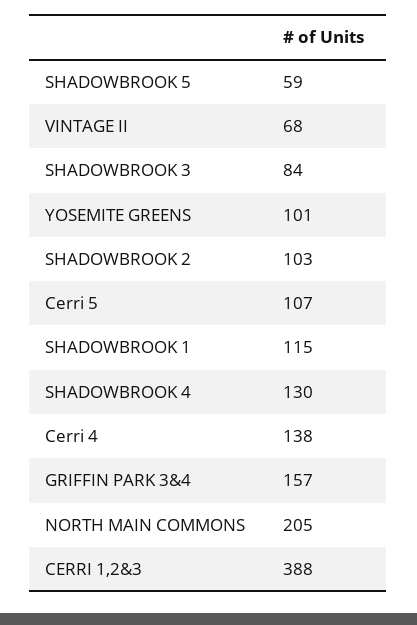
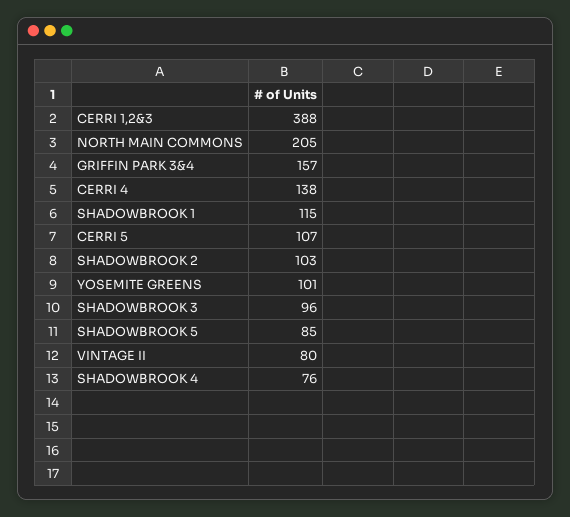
  {
-   "SHADOWBROOK 5": 59,
+   "SHADOWBROOK 5": 85,
-   "VINTAGE II": 68,
+   "VINTAGE II": 80,
-   "SHADOWBROOK 3": 84,
+   "SHADOWBROOK 3": 96,
    "YOSEMITE GREENS": 101,
    "SHADOWBROOK 2": 103,
    "Cerri 5": 107,
    "SHADOWBROOK 1": 115,
-   "SHADOWBROOK 4": 130,
+   "SHADOWBROOK 4": 76,
    "Cerri 4": 138,
    "GRIFFIN PARK 3&4": 157,
    "NORTH MAIN COMMONS": 205,
    "CERRI 1,2&3": 388
  }

